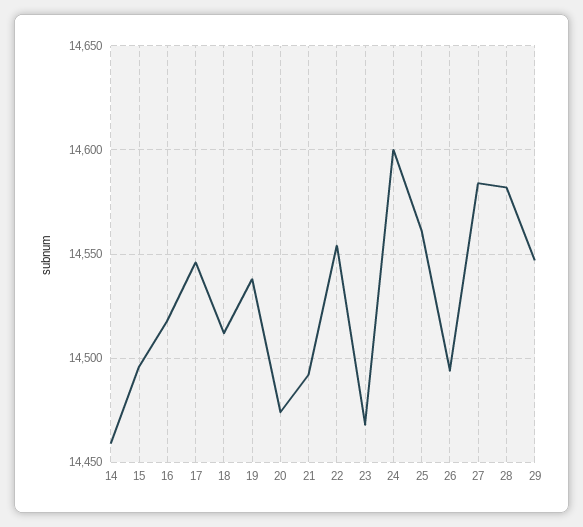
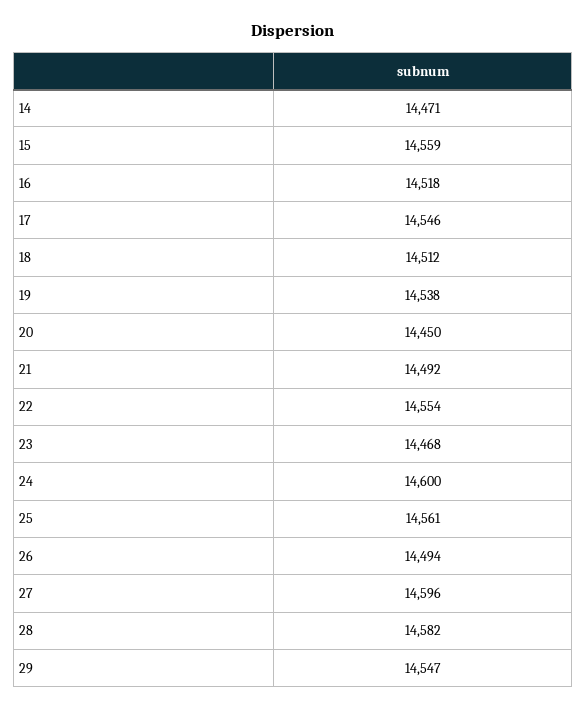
  {
-   "14": 14460,
+   "14": 14471,
-   "15": 14495,
+   "15": 14559,
    "16": 14518,
    "17": 14546,
    "18": 14512,
    "19": 14538,
-   "20": 14475,
+   "20": 14450,
    "21": 14492,
    "22": 14554,
    "23": 14468,
    "24": 14600,
    "25": 14561,
    "26": 14494,
-   "27": 14585,
+   "27": 14596,
    "28": 14582,
    "29": 14547
  }

